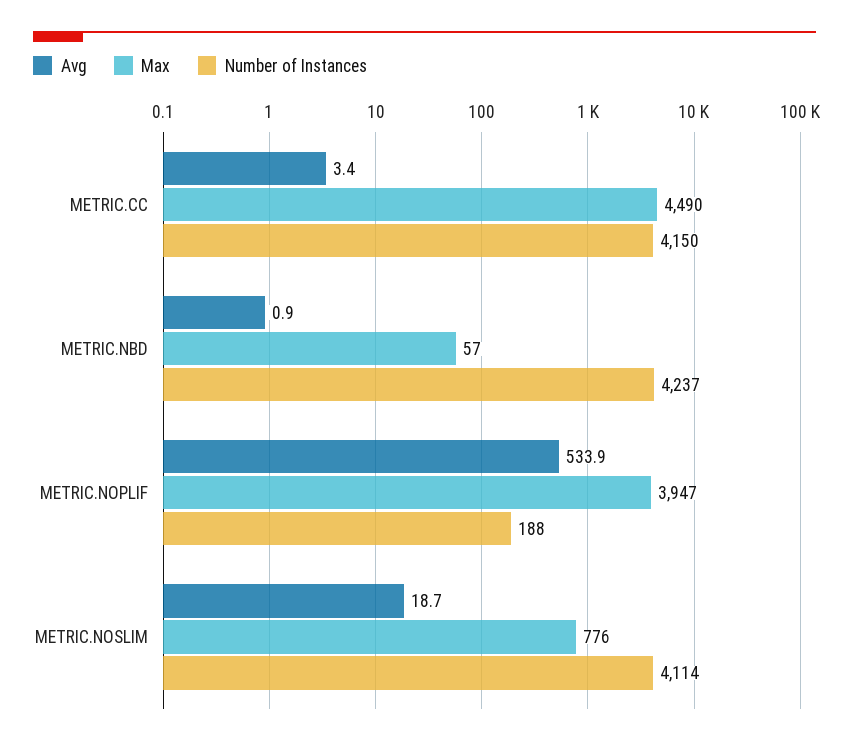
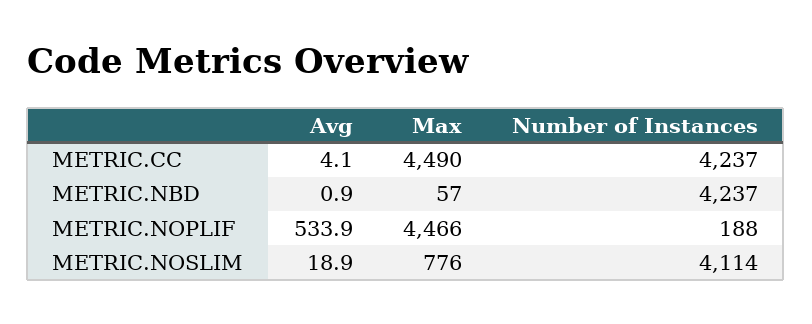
  {
    "Avg": {
-     "METRIC.CC": 3.4,
+     "METRIC.CC": 4.1,
      "METRIC.NBD": 0.9,
      "METRIC.NOPLIF": 533.9,
-     "METRIC.NOSLIM": 18.7
+     "METRIC.NOSLIM": 18.9
    },
    "Max": {
      "METRIC.CC": 4490,
      "METRIC.NBD": 57,
-     "METRIC.NOPLIF": 3947,
+     "METRIC.NOPLIF": 4466,
      "METRIC.NOSLIM": 776
    },
    "Number of Instances": {
-     "METRIC.CC": 4150,
+     "METRIC.CC": 4237,
      "METRIC.NBD": 4237,
      "METRIC.NOPLIF": 188,
      "METRIC.NOSLIM": 4114
    }
  }

